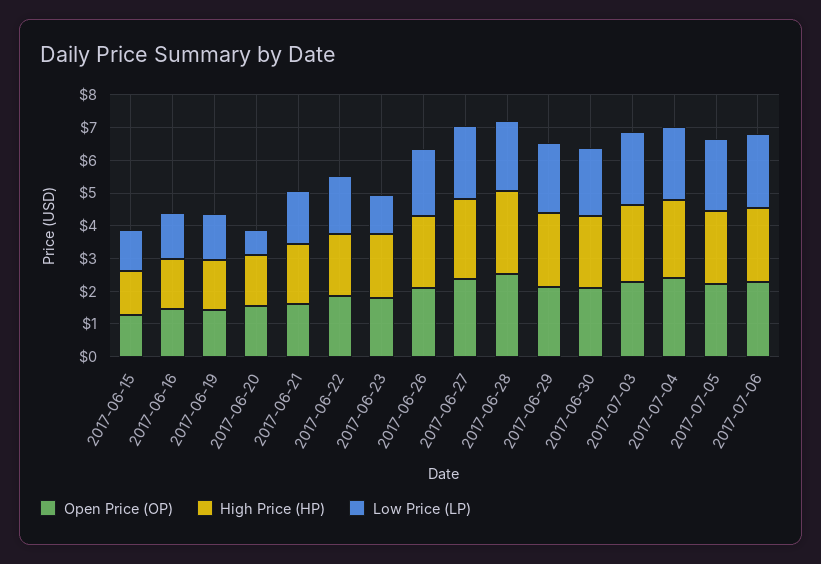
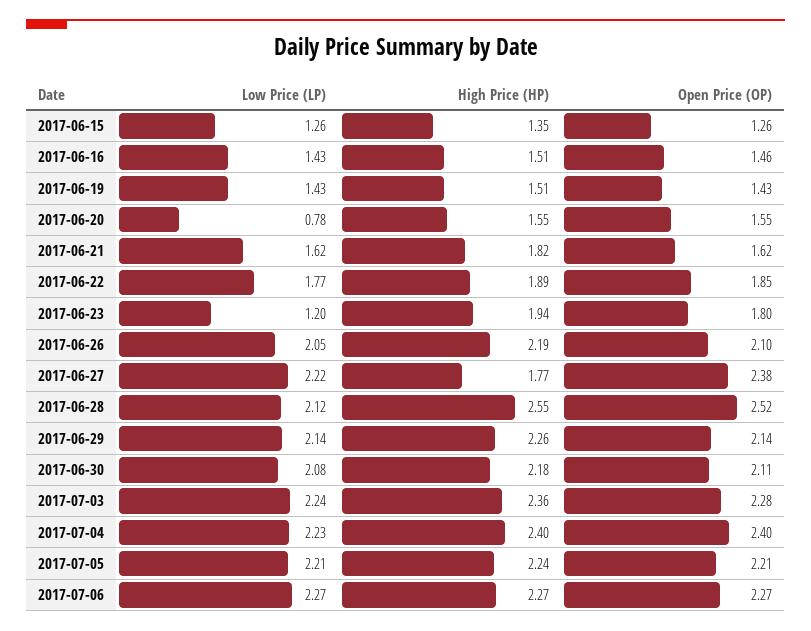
  {
    "Open Price (OP)": {
      "2017-06-15": 1.26,
      "2017-06-16": 1.46,
      "2017-06-19": 1.43,
      "2017-06-20": 1.55,
      "2017-06-21": 1.62,
      "2017-06-22": 1.85,
      "2017-06-23": 1.8,
      "2017-06-26": 2.1,
      "2017-06-27": 2.38,
      "2017-06-28": 2.52,
      "2017-06-29": 2.14,
      "2017-06-30": 2.11,
      "2017-07-03": 2.28,
      "2017-07-04": 2.4,
      "2017-07-05": 2.21,
      "2017-07-06": 2.27
    },
    "High Price (HP)": {
      "2017-06-15": 1.35,
      "2017-06-16": 1.51,
      "2017-06-19": 1.51,
      "2017-06-20": 1.55,
      "2017-06-21": 1.82,
      "2017-06-22": 1.89,
      "2017-06-23": 1.94,
      "2017-06-26": 2.19,
-     "2017-06-27": 2.5,
+     "2017-06-27": 1.77,
      "2017-06-28": 2.55,
      "2017-06-29": 2.26,
      "2017-06-30": 2.18,
      "2017-07-03": 2.36,
      "2017-07-04": 2.4,
      "2017-07-05": 2.24,
      "2017-07-06": 2.27
    },
    "Low Price (LP)": {
      "2017-06-15": 1.26,
      "2017-06-16": 1.43,
      "2017-06-19": 1.43,
      "2017-06-20": 0.78,
      "2017-06-21": 1.62,
      "2017-06-22": 1.77,
      "2017-06-23": 1.2,
      "2017-06-26": 2.05,
      "2017-06-27": 2.22,
      "2017-06-28": 2.12,
      "2017-06-29": 2.14,
      "2017-06-30": 2.08,
      "2017-07-03": 2.24,
      "2017-07-04": 2.23,
      "2017-07-05": 2.21,
      "2017-07-06": 2.27
    }
  }

